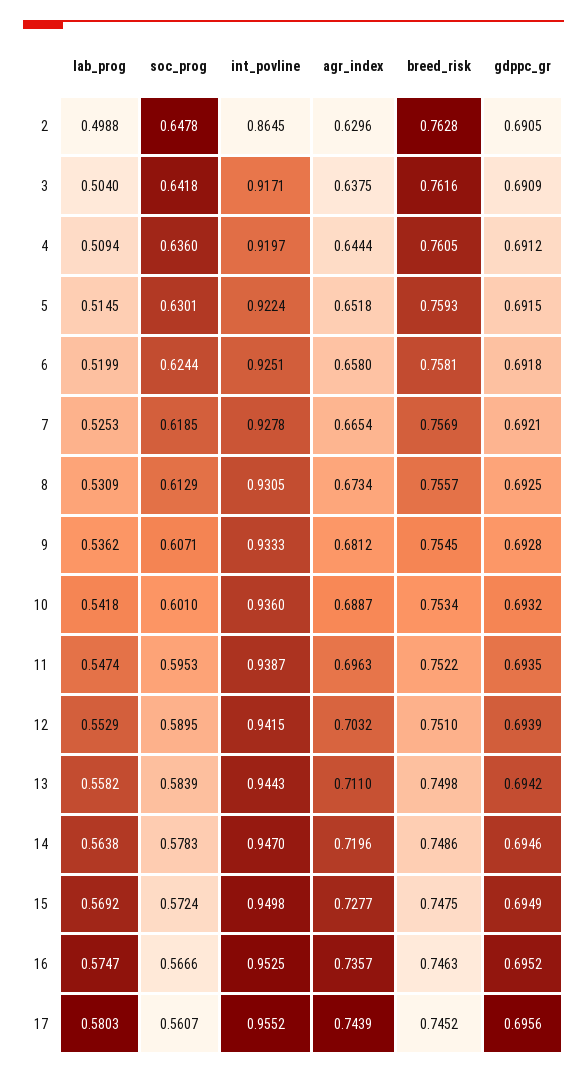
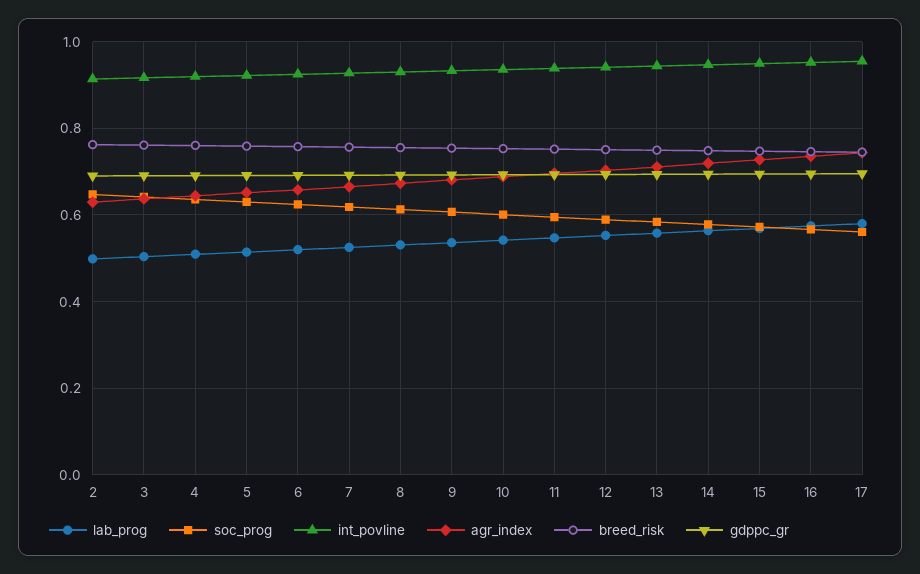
  {
    "lab_prog": {
      "2": 0.4988,
      "3": 0.504,
      "4": 0.5094,
      "5": 0.5145,
      "6": 0.5199,
      "7": 0.5253,
      "8": 0.5309,
      "9": 0.5362,
      "10": 0.5418,
      "11": 0.5474,
      "12": 0.5529,
      "13": 0.5582,
      "14": 0.5638,
      "15": 0.5692,
      "16": 0.5747,
      "17": 0.5803
    },
    "soc_prog": {
      "2": 0.6478,
      "3": 0.6418,
      "4": 0.636,
      "5": 0.6301,
      "6": 0.6244,
      "7": 0.6185,
      "8": 0.6129,
      "9": 0.6071,
      "10": 0.601,
      "11": 0.5953,
      "12": 0.5895,
      "13": 0.5839,
      "14": 0.5783,
      "15": 0.5724,
      "16": 0.5666,
      "17": 0.5607
    },
    "int_povline": {
-     "2": 0.8645,
+     "2": 0.92,
      "3": 0.9171,
      "4": 0.9197,
      "5": 0.9224,
      "6": 0.9251,
      "7": 0.9278,
      "8": 0.9305,
      "9": 0.9333,
      "10": 0.936,
      "11": 0.9387,
      "12": 0.9415,
      "13": 0.9443,
      "14": 0.947,
      "15": 0.9498,
      "16": 0.9525,
      "17": 0.9552
    },
    "agr_index": {
      "2": 0.6296,
      "3": 0.6375,
      "4": 0.6444,
      "5": 0.6518,
      "6": 0.658,
      "7": 0.6654,
      "8": 0.6734,
      "9": 0.6812,
      "10": 0.6887,
      "11": 0.6963,
      "12": 0.7032,
      "13": 0.711,
      "14": 0.7196,
      "15": 0.7277,
      "16": 0.7357,
      "17": 0.7439
    },
    "breed_risk": {
      "2": 0.7628,
      "3": 0.7616,
      "4": 0.7605,
      "5": 0.7593,
      "6": 0.7581,
      "7": 0.7569,
      "8": 0.7557,
      "9": 0.7545,
      "10": 0.7534,
      "11": 0.7522,
      "12": 0.751,
      "13": 0.7498,
      "14": 0.7486,
      "15": 0.7475,
      "16": 0.7463,
      "17": 0.7452
    },
    "gdppc_gr": {
      "2": 0.6905,
      "3": 0.6909,
      "4": 0.6912,
      "5": 0.6915,
      "6": 0.6918,
      "7": 0.6921,
      "8": 0.6925,
      "9": 0.6928,
      "10": 0.6932,
      "11": 0.6935,
      "12": 0.6939,
      "13": 0.6942,
      "14": 0.6946,
      "15": 0.6949,
      "16": 0.6952,
      "17": 0.6956
    }
  }

